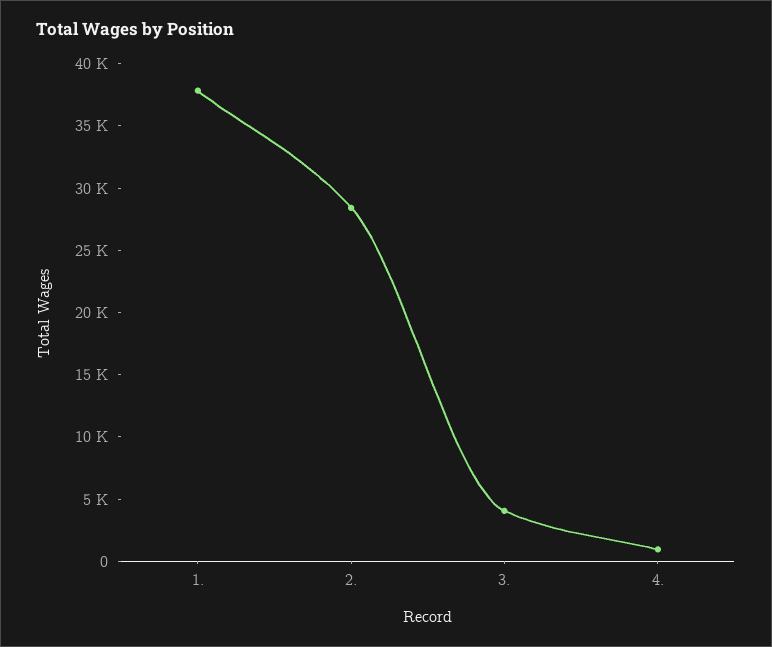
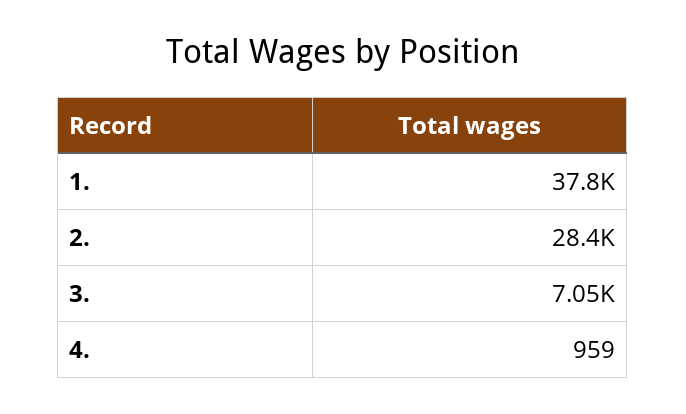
  {
    "1.": 37800,
    "2.": 28400,
-   "3.": 4000,
+   "3.": 7050,
    "4.": 959
  }

